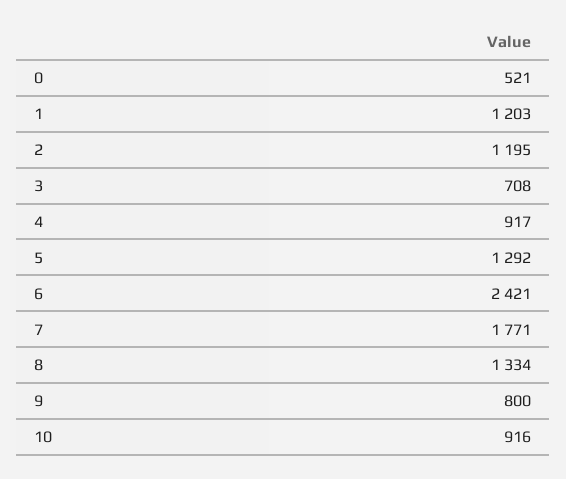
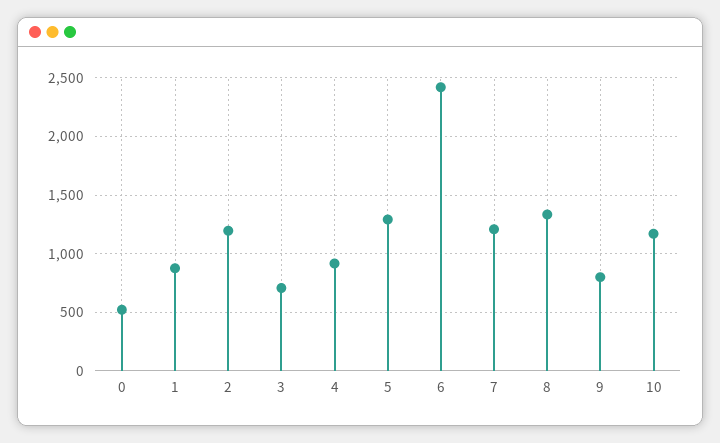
  {
    "0": 521,
-   "1": 1203,
+   "1": 900,
    "2": 1195,
    "3": 708,
    "4": 917,
    "5": 1292,
    "6": 2421,
-   "7": 1771,
+   "7": 1200,
    "8": 1334,
    "9": 800,
-   "10": 916
+   "10": 1200
  }

